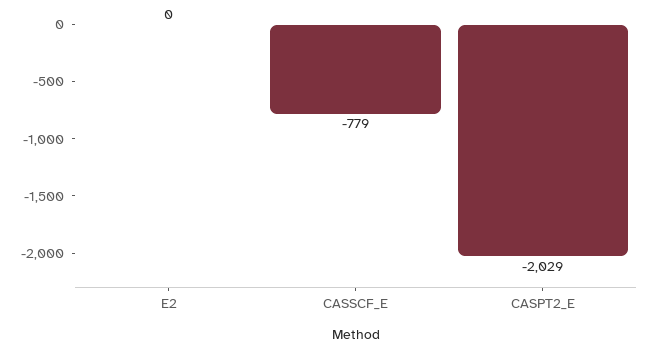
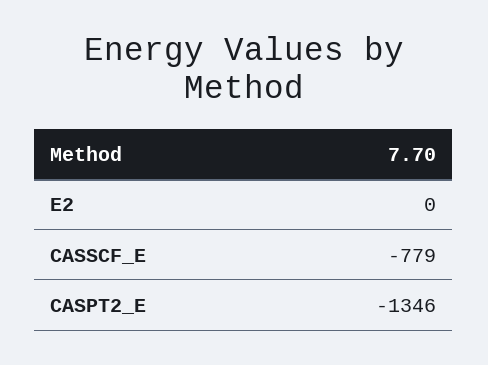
  {
    "E2": 0,
    "CASSCF_E": -779,
-   "CASPT2_E": -2029
+   "CASPT2_E": -1346
  }

